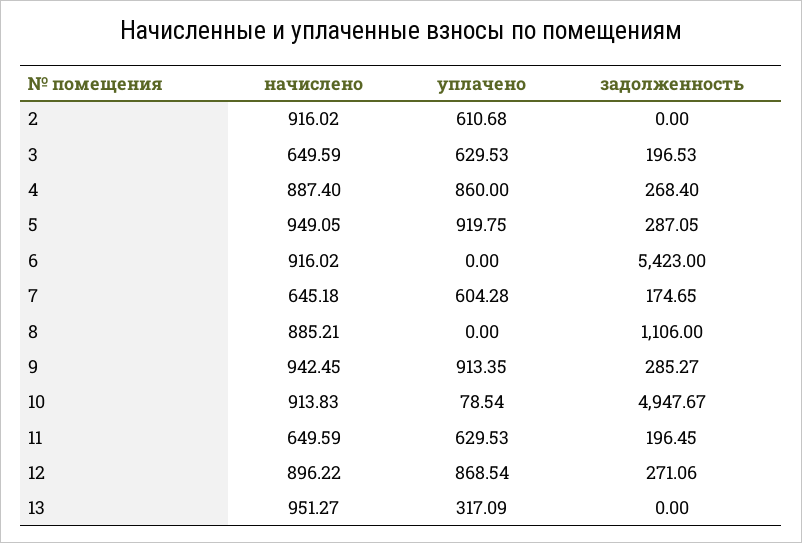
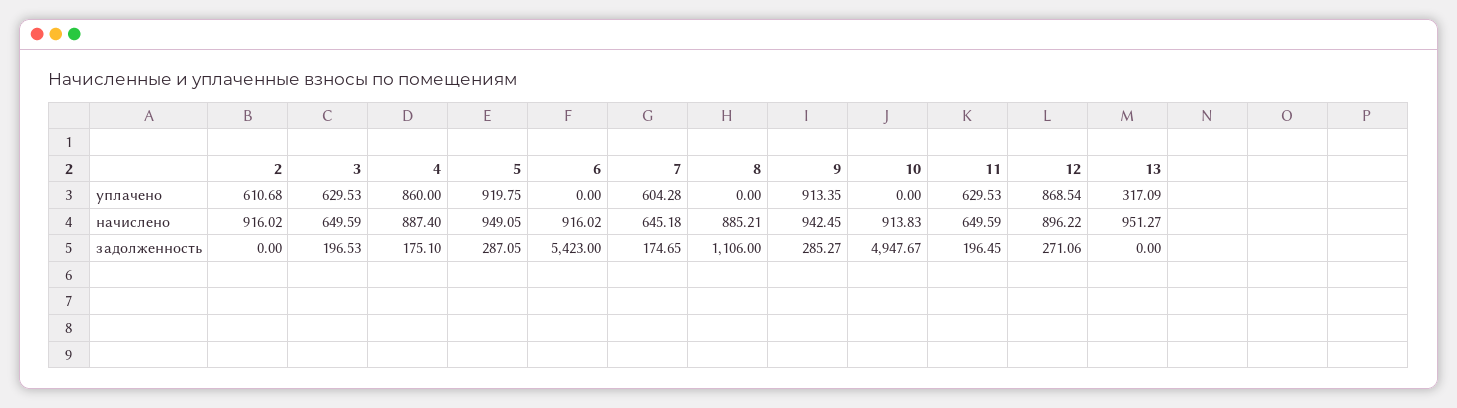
  {
    "начислено": {
      "2": 916.02,
      "3": 649.59,
      "4": 887.4,
      "5": 949.05,
      "6": 916.02,
      "7": 645.18,
      "8": 885.21,
      "9": 942.45,
      "10": 913.83,
      "11": 649.59,
      "12": 896.22,
      "13": 951.27
    },
    "уплачено": {
      "2": 610.68,
      "3": 629.53,
      "4": 860,
      "5": 919.75,
      "6": 0,
      "7": 604.28,
      "8": 0,
      "9": 913.35,
-     "10": 78.54,
+     "10": 0,
      "11": 629.53,
      "12": 868.54,
      "13": 317.09
    },
    "задолженность": {
      "2": 0,
      "3": 196.53,
-     "4": 268.4,
+     "4": 175.1,
      "5": 287.05,
      "6": 5423,
      "7": 174.65,
      "8": 1106,
      "9": 285.27,
      "10": 4947.67,
      "11": 196.45,
      "12": 271.06,
      "13": 0
    }
  }

